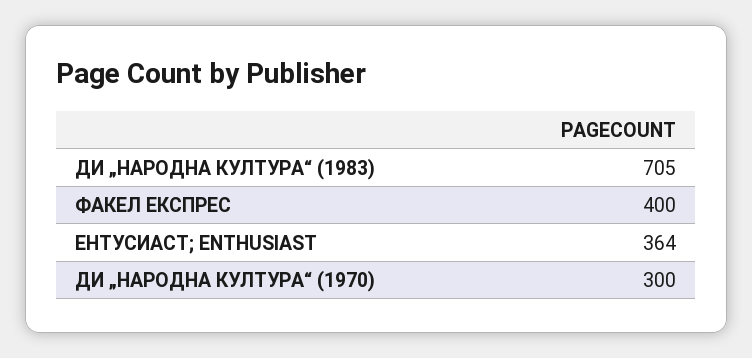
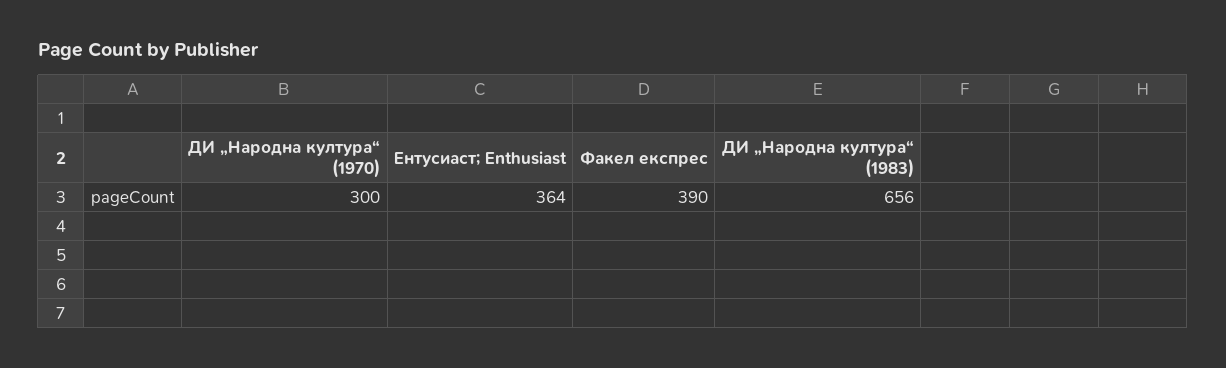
  {
-   "ДИ „НАРОДНА КУЛТУРА“ (1983)": 705,
+   "ДИ „НАРОДНА КУЛТУРА“ (1983)": 656,
-   "ФАКЕЛ ЕКСПРЕС": 400,
+   "ФАКЕЛ ЕКСПРЕС": 390,
    "ЕНТУСИАСТ; ENTHUSIAST": 364,
    "ДИ „НАРОДНА КУЛТУРА“ (1970)": 300
  }

